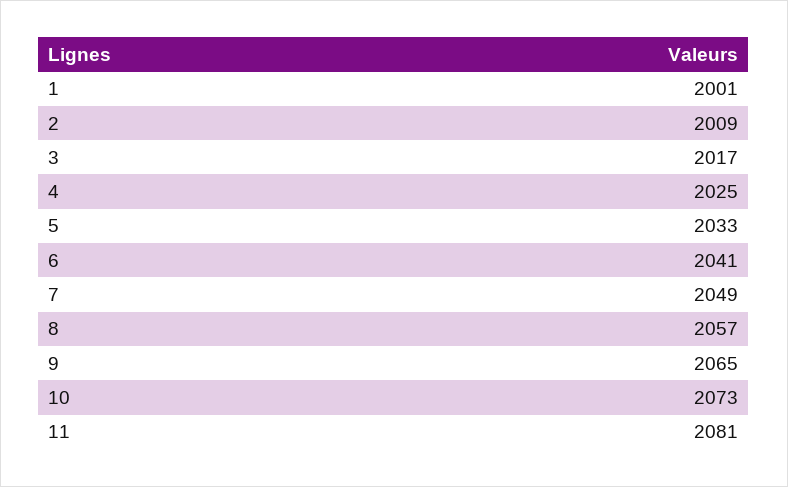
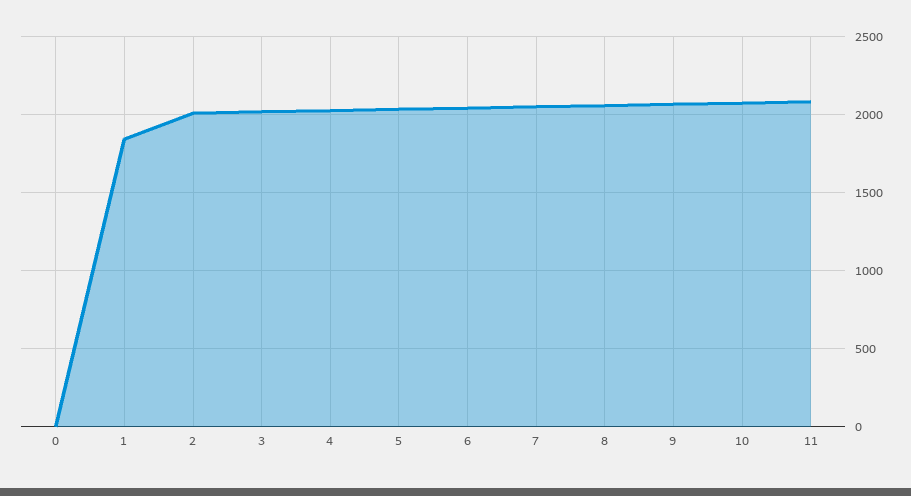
  {
-   "1": 2001,
+   "1": 1850,
    "2": 2009,
    "3": 2017,
    "4": 2025,
    "5": 2033,
    "6": 2041,
    "7": 2049,
    "8": 2057,
    "9": 2065,
    "10": 2073,
-   "11": 2081
+   "11": 2081,
+   "0": 0
  }

